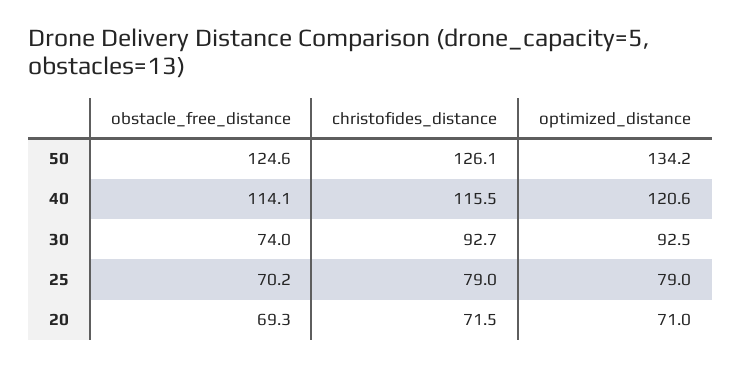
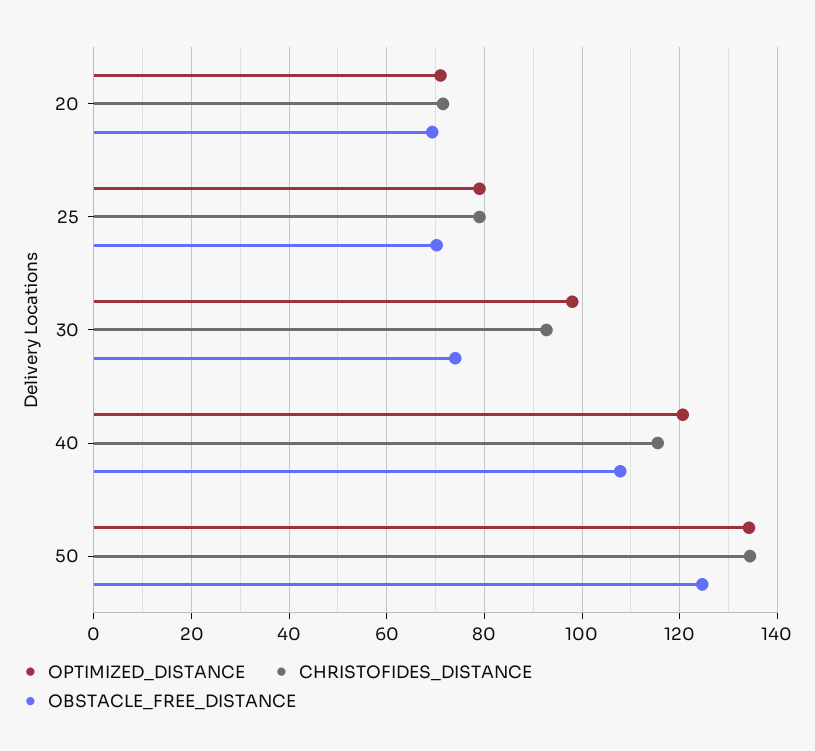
  {
    "obstacle_free_distance": {
      "50": 124.6,
-     "40": 114.1,
+     "40": 108,
      "30": 74,
      "25": 70.2,
      "20": 69.3
    },
    "christofides_distance": {
-     "50": 126.1,
+     "50": 134,
      "40": 115.5,
      "30": 92.7,
      "25": 79,
      "20": 71.5
    },
    "optimized_distance": {
      "50": 134.2,
      "40": 120.6,
-     "30": 92.5,
+     "30": 98,
      "25": 79,
      "20": 71
    }
  }

